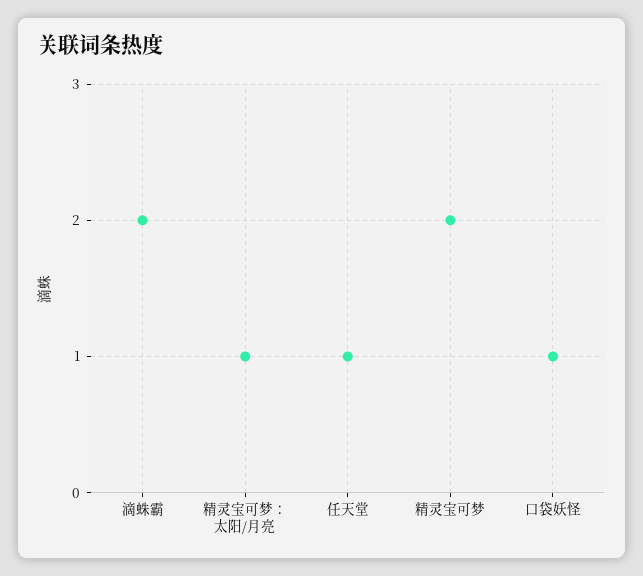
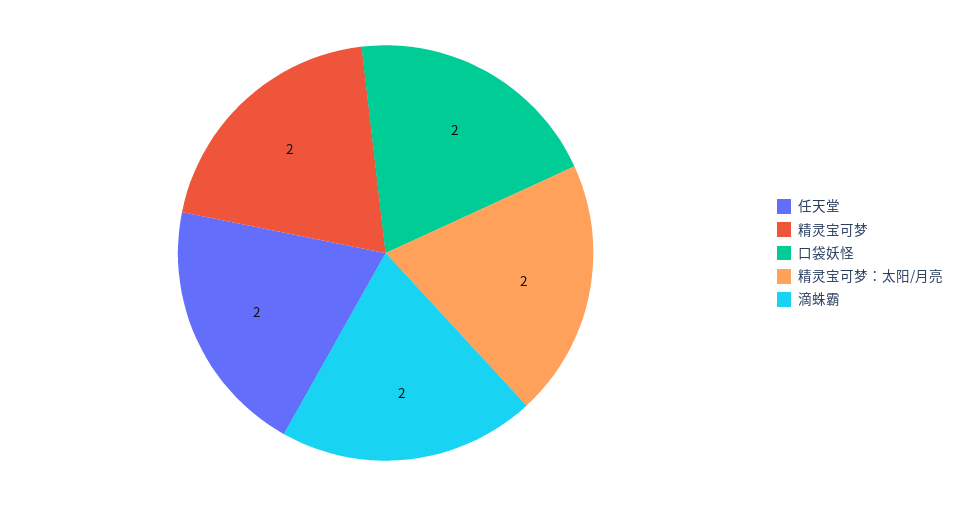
  {
    "滴蛛霸": 2,
-   "精灵宝可梦：太阳/月亮": 1,
+   "精灵宝可梦：太阳/月亮": 2,
-   "任天堂": 1,
+   "任天堂": 2,
    "精灵宝可梦": 2,
-   "口袋妖怪": 1
+   "口袋妖怪": 2
  }

